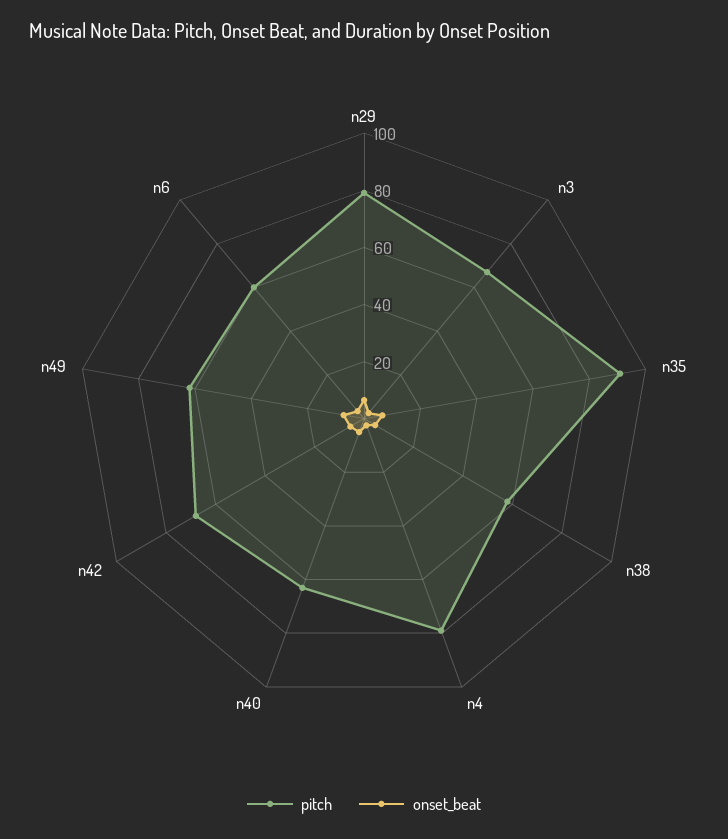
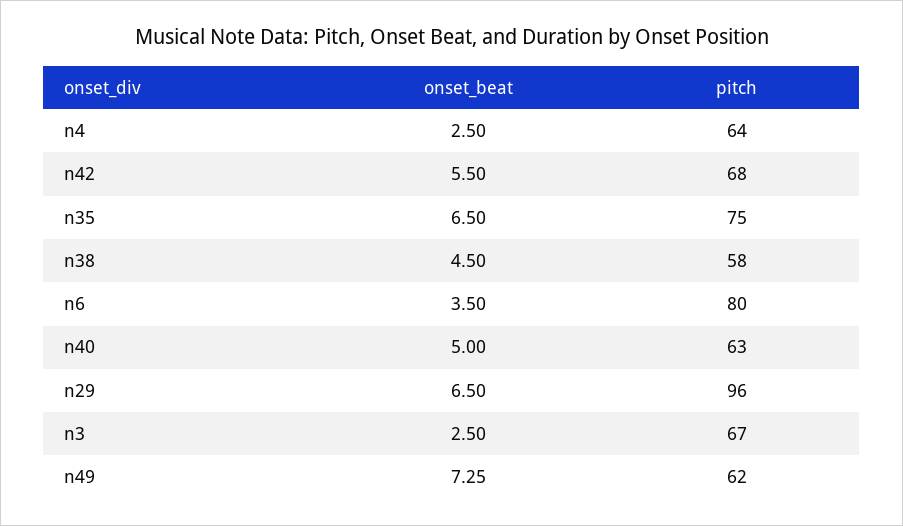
  {
    "pitch": {
-     "n29": 80,
+     "n29": 96,
      "n3": 67,
-     "n35": 90,
+     "n35": 75,
      "n38": 58,
-     "n4": 80,
+     "n4": 64,
      "n40": 63,
      "n42": 68,
      "n49": 62,
-     "n6": 60
+     "n6": 80
    },
    "onset_beat": {
      "n29": 6.5,
      "n3": 2.5,
      "n35": 6.5,
      "n38": 4.5,
      "n4": 2.5,
      "n40": 5,
      "n42": 5.5,
      "n49": 7.25,
      "n6": 3.5
    }
  }

